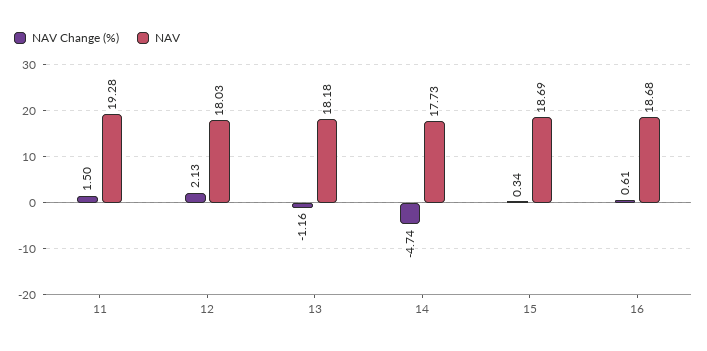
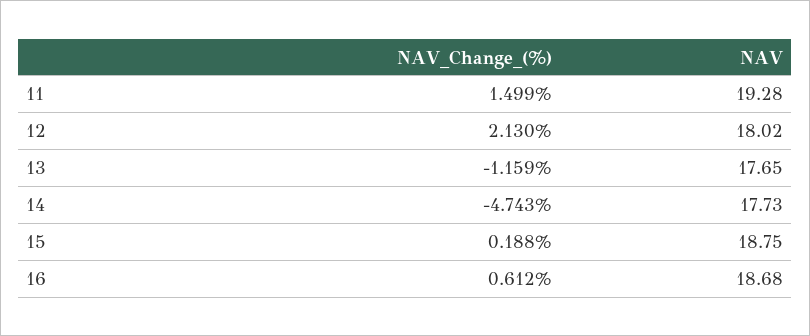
  {
    "NAV Change (%)": {
      "11": 1.499,
      "12": 2.13,
      "13": -1.159,
      "14": -4.743,
-     "15": 0.34,
+     "15": 0.188,
      "16": 0.612
    },
    "NAV": {
      "11": 19.28,
-     "12": 18.03,
+     "12": 18.02,
-     "13": 18.18,
+     "13": 17.65,
      "14": 17.73,
-     "15": 18.69,
+     "15": 18.75,
      "16": 18.68
    }
  }

